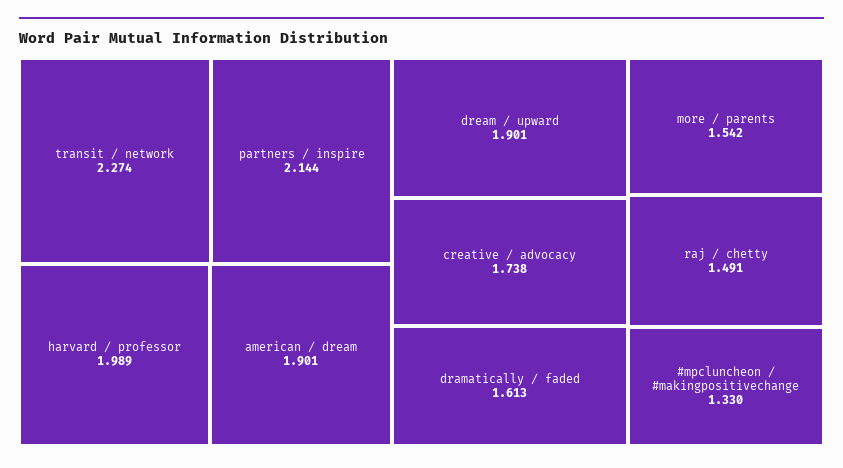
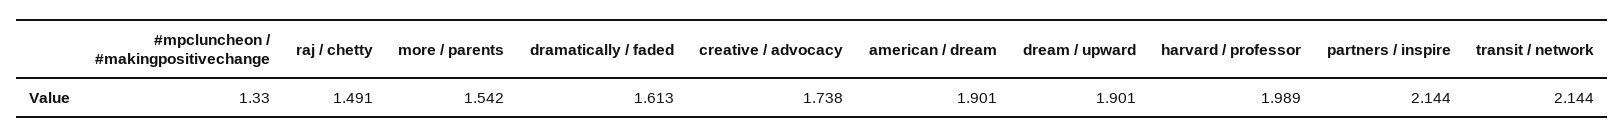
  {
-   "transit / network": 2.274,
+   "transit / network": 2.144,
    "partners / inspire": 2.144,
    "harvard / professor": 1.989,
    "american / dream": 1.901,
    "dream / upward": 1.901,
    "creative / advocacy": 1.738,
    "dramatically / faded": 1.613,
    "more / parents": 1.542,
    "raj / chetty": 1.491,
    "#mpcluncheon / #makingpositivechange": 1.33
  }

